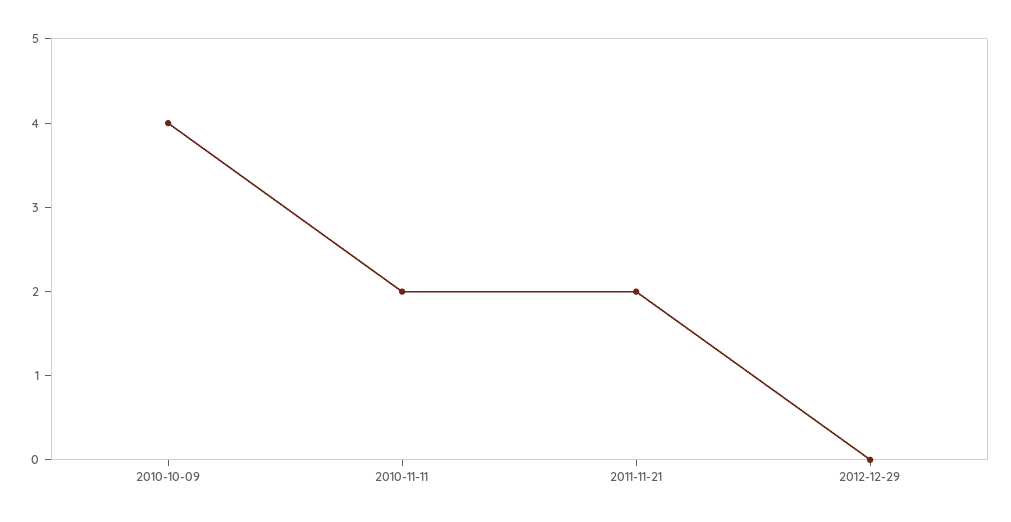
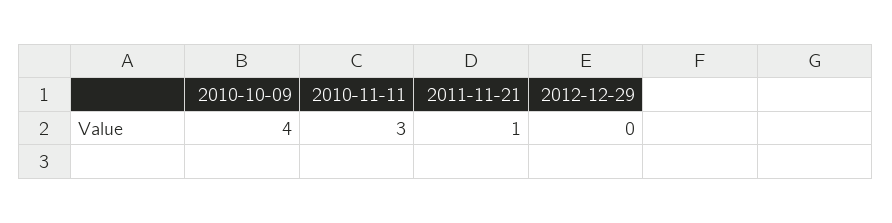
  {
    "2010-10-09": 4,
-   "2010-11-11": 2,
+   "2010-11-11": 3,
-   "2011-11-21": 2,
+   "2011-11-21": 1,
    "2012-12-29": 0
  }

